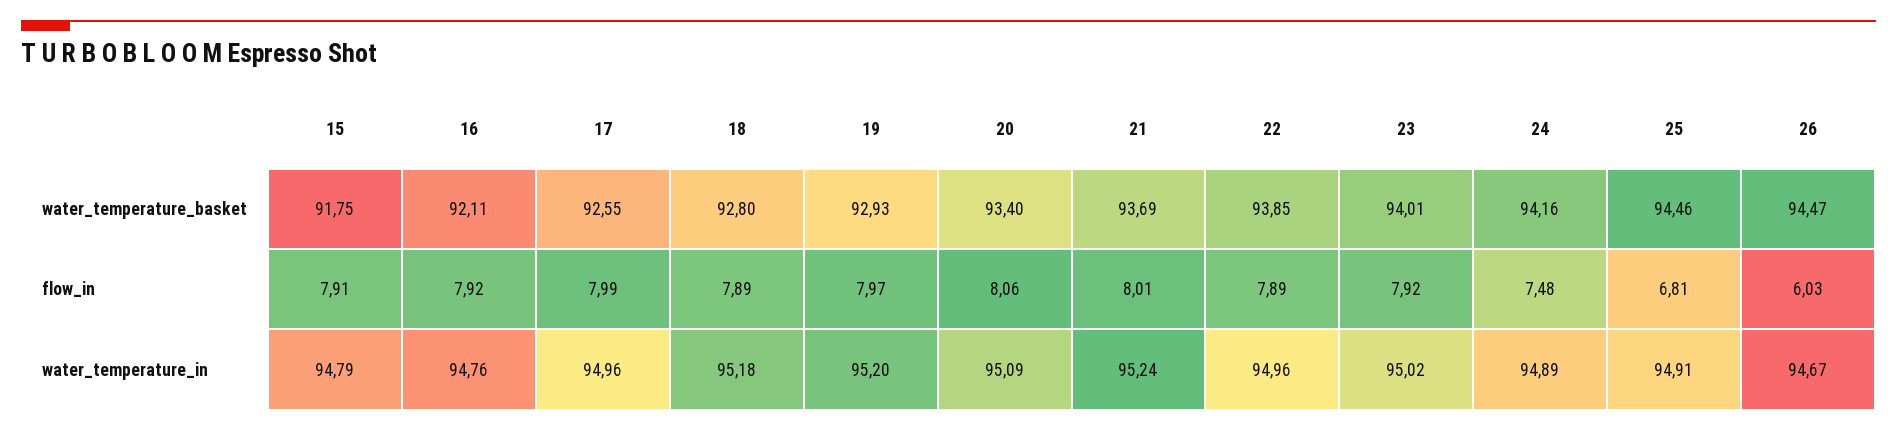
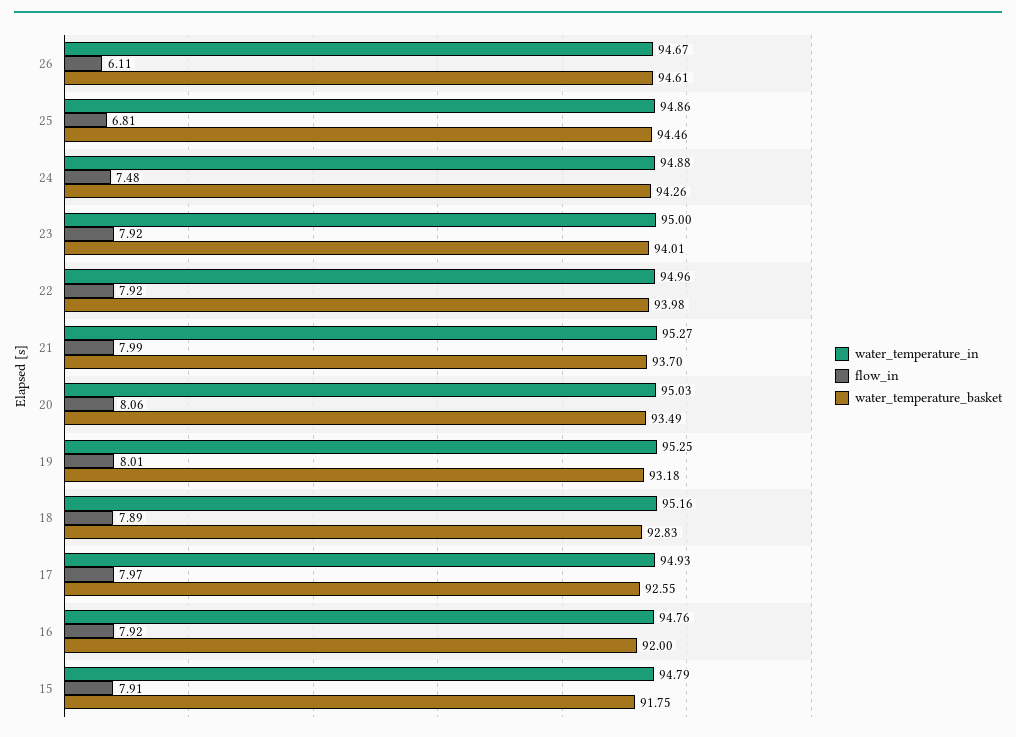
  {
    "water_temperature_basket": {
      "15": 91.75,
-     "16": 92.11,
+     "16": 92,
      "17": 92.55,
-     "18": 92.8,
+     "18": 92.83,
-     "19": 92.93,
+     "19": 93.18,
-     "20": 93.4,
+     "20": 93.49,
-     "21": 93.69,
+     "21": 93.7,
-     "22": 93.85,
+     "22": 93.98,
      "23": 94.01,
-     "24": 94.16,
+     "24": 94.26,
      "25": 94.46,
-     "26": 94.47
+     "26": 94.61
    },
    "flow_in": {
      "15": 7.91,
      "16": 7.92,
-     "17": 7.99,
+     "17": 7.97,
      "18": 7.89,
-     "19": 7.97,
+     "19": 8.01,
      "20": 8.06,
-     "21": 8.01,
+     "21": 7.99,
-     "22": 7.89,
+     "22": 7.92,
      "23": 7.92,
      "24": 7.48,
      "25": 6.81,
-     "26": 6.03
+     "26": 6.11
    },
    "water_temperature_in": {
      "15": 94.79,
      "16": 94.76,
-     "17": 94.96,
+     "17": 94.93,
-     "18": 95.18,
+     "18": 95.16,
-     "19": 95.2,
+     "19": 95.25,
-     "20": 95.09,
+     "20": 95.03,
-     "21": 95.24,
+     "21": 95.27,
      "22": 94.96,
-     "23": 95.02,
+     "23": 95,
-     "24": 94.89,
+     "24": 94.88,
-     "25": 94.91,
+     "25": 94.86,
      "26": 94.67
    }
  }

